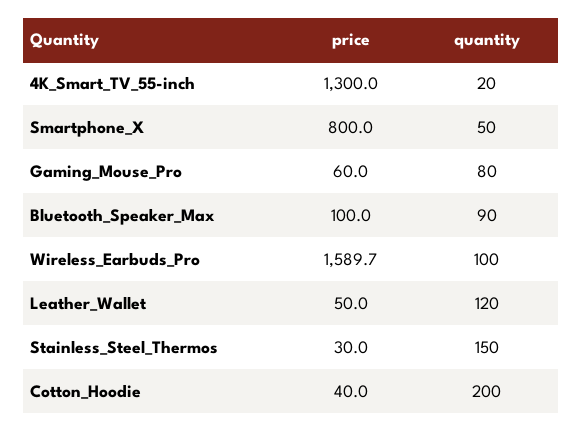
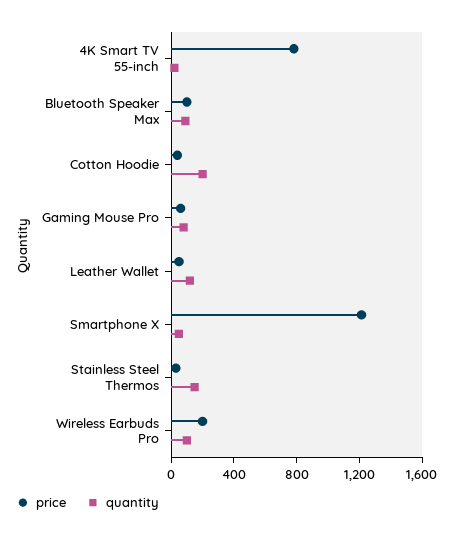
  {
    "price": {
-     "4K_Smart_TV_55-inch": 1300,
+     "4K_Smart_TV_55-inch": 800,
-     "Smartphone_X": 800,
+     "Smartphone_X": 1200,
      "Gaming_Mouse_Pro": 60,
      "Bluetooth_Speaker_Max": 100,
-     "Wireless_Earbuds_Pro": 1589.7,
+     "Wireless_Earbuds_Pro": 200,
      "Leather_Wallet": 50,
      "Stainless_Steel_Thermos": 30,
      "Cotton_Hoodie": 40
    },
    "quantity": {
      "4K_Smart_TV_55-inch": 20,
      "Smartphone_X": 50,
      "Gaming_Mouse_Pro": 80,
      "Bluetooth_Speaker_Max": 90,
      "Wireless_Earbuds_Pro": 100,
      "Leather_Wallet": 120,
      "Stainless_Steel_Thermos": 150,
      "Cotton_Hoodie": 200
    }
  }

